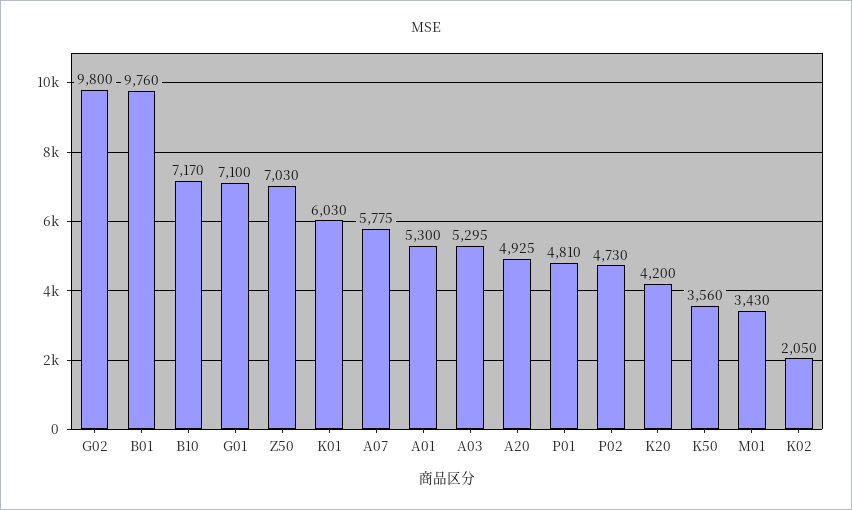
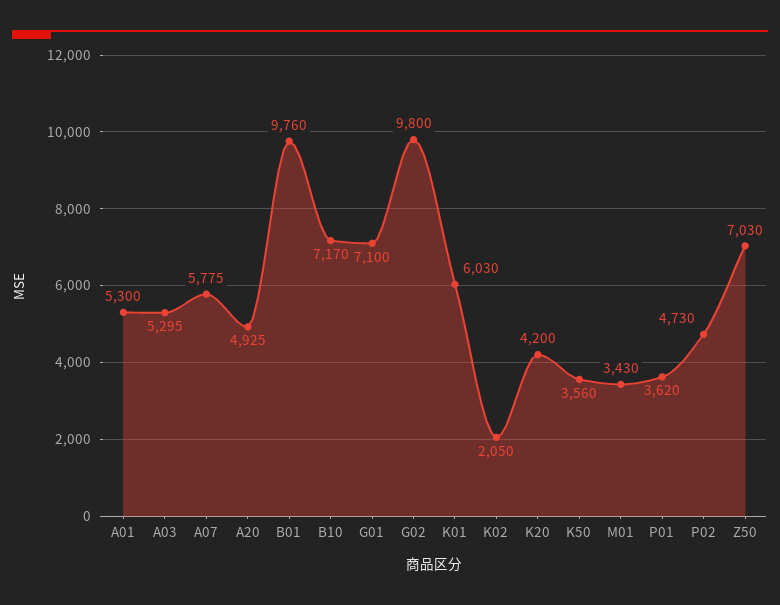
  {
    "G02": 9800,
    "B01": 9760,
    "B10": 7170,
    "G01": 7100,
    "Z50": 7030,
    "K01": 6030,
    "A07": 5775,
    "A01": 5300,
    "A03": 5295,
    "A20": 4925,
-   "P01": 4810,
+   "P01": 3620,
    "P02": 4730,
    "K20": 4200,
    "K50": 3560,
    "M01": 3430,
    "K02": 2050
  }

